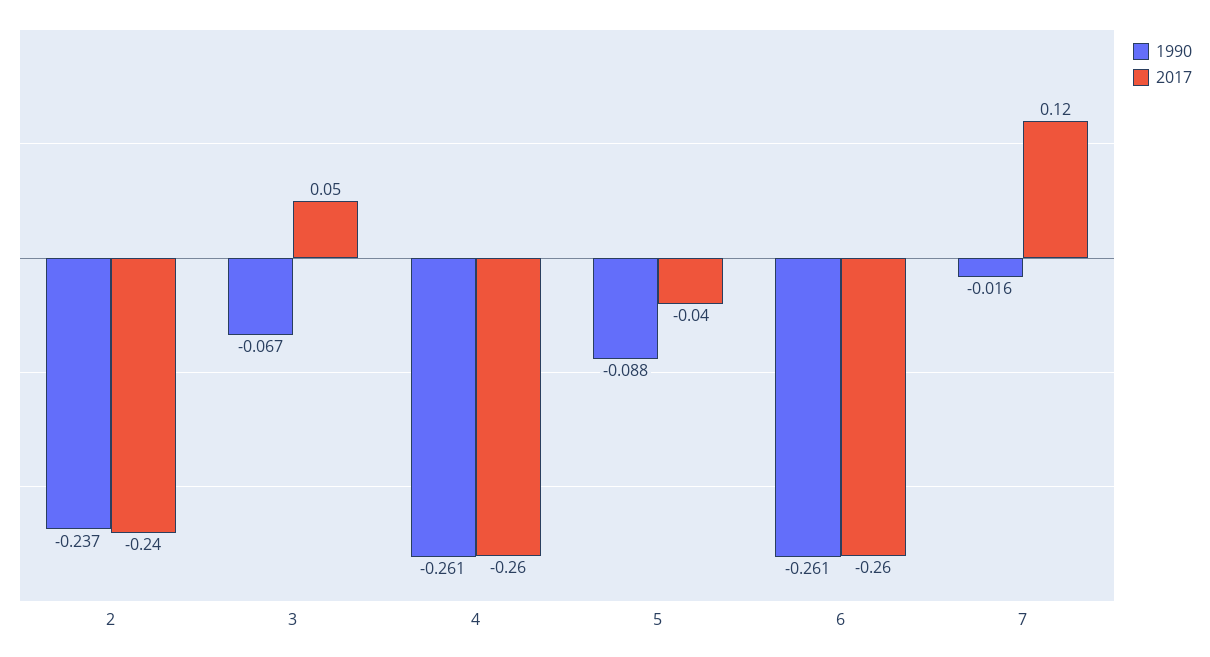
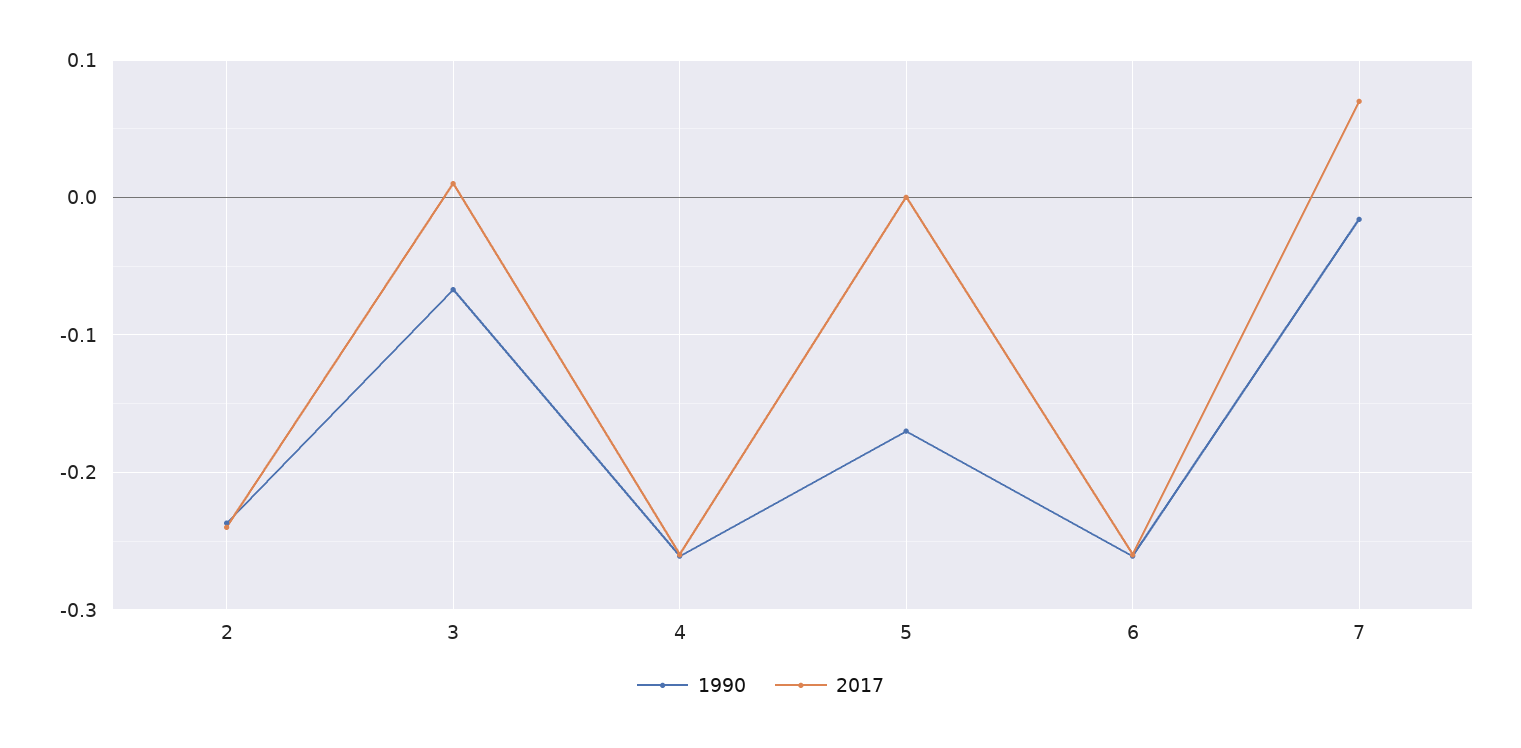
  {
    "1990": {
      "2": -0.237,
      "3": -0.067,
      "4": -0.261,
-     "5": -0.088,
+     "5": -0.17,
      "6": -0.261,
      "7": -0.016
    },
    "2017": {
      "2": -0.24,
-     "3": 0.05,
+     "3": 0.01,
      "4": -0.26,
-     "5": -0.04,
+     "5": 0,
      "6": -0.26,
-     "7": 0.12
+     "7": 0.07
    }
  }

